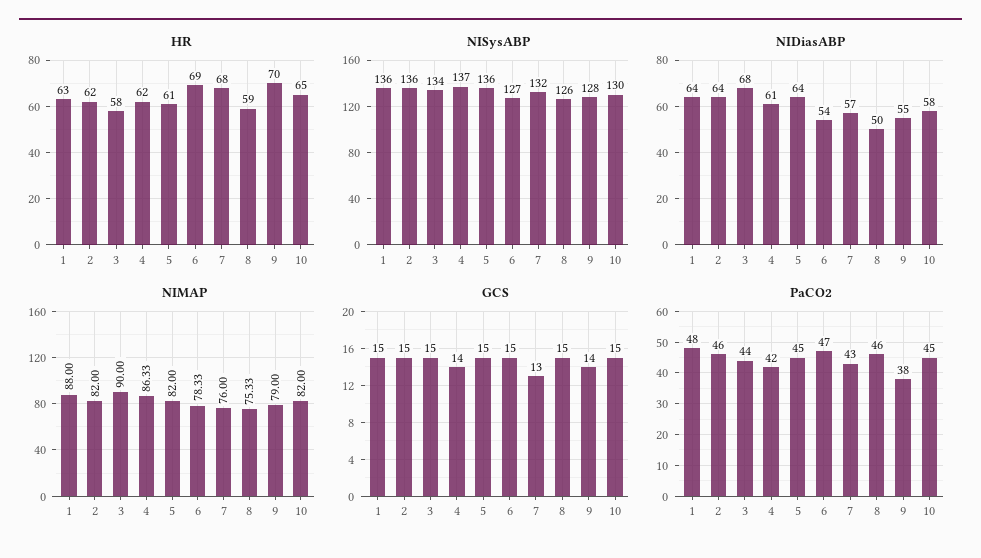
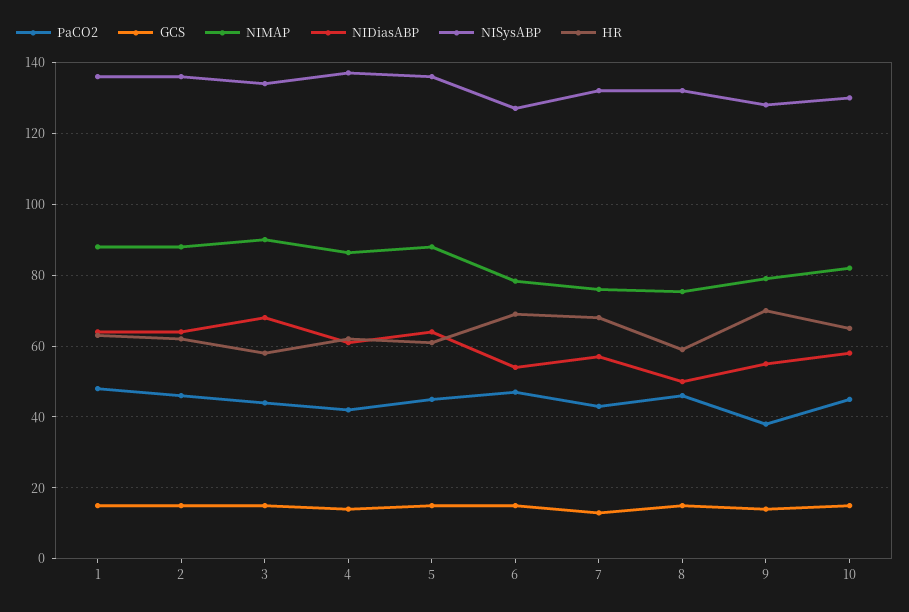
  {
    "HR": {
      "1": 63,
      "2": 62,
      "3": 58,
      "4": 62,
      "5": 61,
      "6": 69,
      "7": 68,
      "8": 59,
      "9": 70,
      "10": 65
    },
    "NISysABP": {
      "1": 136,
      "2": 136,
      "3": 134,
      "4": 137,
      "5": 136,
      "6": 127,
      "7": 132,
-     "8": 126,
+     "8": 132,
      "9": 128,
      "10": 130
    },
    "NIDiasABP": {
      "1": 64,
      "2": 64,
      "3": 68,
      "4": 61,
      "5": 64,
      "6": 54,
      "7": 57,
      "8": 50,
      "9": 55,
      "10": 58
    },
    "NIMAP": {
      "1": 88,
-     "2": 82,
+     "2": 88,
      "3": 90,
      "4": 86.33,
-     "5": 82,
+     "5": 88,
      "6": 78.33,
      "7": 76,
      "8": 75.33,
      "9": 79,
      "10": 82
    },
    "GCS": {
      "1": 15,
      "2": 15,
      "3": 15,
      "4": 14,
      "5": 15,
      "6": 15,
      "7": 13,
      "8": 15,
      "9": 14,
      "10": 15
    },
    "PaCO2": {
      "1": 48,
      "2": 46,
      "3": 44,
      "4": 42,
      "5": 45,
      "6": 47,
      "7": 43,
      "8": 46,
      "9": 38,
      "10": 45
    }
  }

